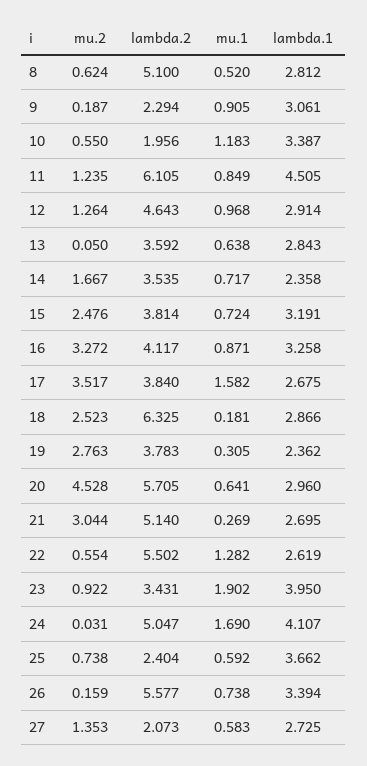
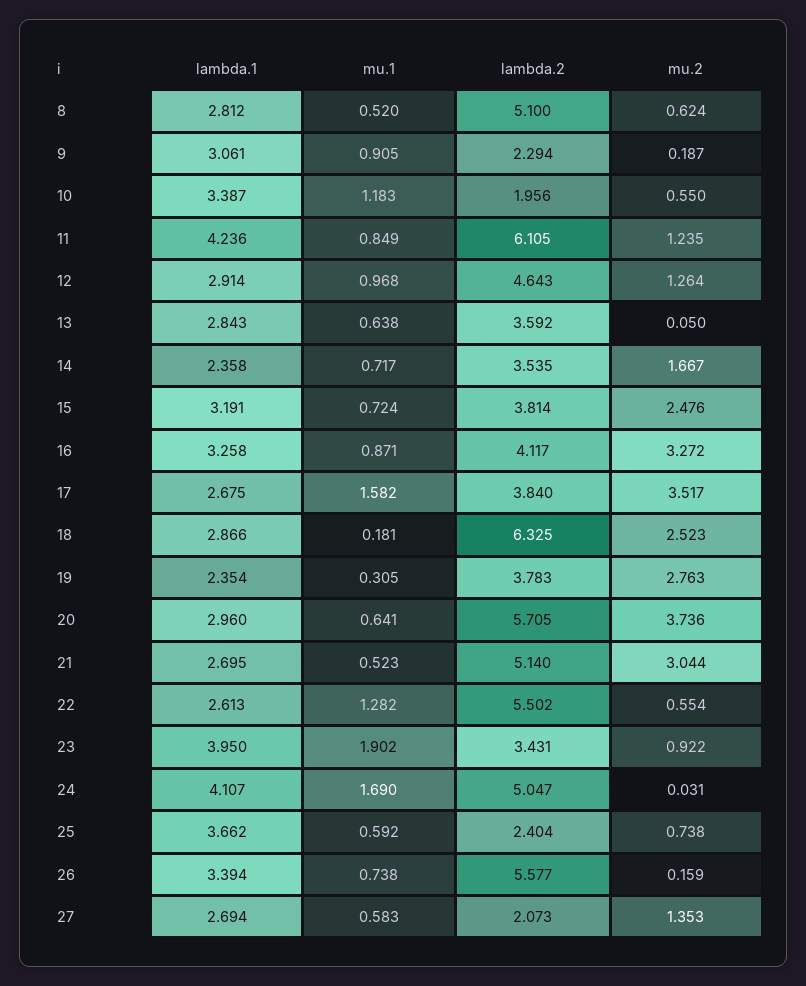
  {
    "mu.2": {
      "8": 0.624,
      "9": 0.187,
      "10": 0.55,
      "11": 1.235,
      "12": 1.264,
      "13": 0.05,
      "14": 1.667,
      "15": 2.476,
      "16": 3.272,
      "17": 3.517,
      "18": 2.523,
      "19": 2.763,
-     "20": 4.528,
+     "20": 3.736,
      "21": 3.044,
      "22": 0.554,
      "23": 0.922,
      "24": 0.031,
      "25": 0.738,
      "26": 0.159,
      "27": 1.353
    },
    "lambda.2": {
      "8": 5.1,
      "9": 2.294,
      "10": 1.956,
      "11": 6.105,
      "12": 4.643,
      "13": 3.592,
      "14": 3.535,
      "15": 3.814,
      "16": 4.117,
      "17": 3.84,
      "18": 6.325,
      "19": 3.783,
      "20": 5.705,
      "21": 5.14,
      "22": 5.502,
      "23": 3.431,
      "24": 5.047,
      "25": 2.404,
      "26": 5.577,
      "27": 2.073
    },
    "mu.1": {
      "8": 0.52,
      "9": 0.905,
      "10": 1.183,
      "11": 0.849,
      "12": 0.968,
      "13": 0.638,
      "14": 0.717,
      "15": 0.724,
      "16": 0.871,
      "17": 1.582,
      "18": 0.181,
      "19": 0.305,
      "20": 0.641,
-     "21": 0.269,
+     "21": 0.523,
      "22": 1.282,
      "23": 1.902,
      "24": 1.69,
      "25": 0.592,
      "26": 0.738,
      "27": 0.583
    },
    "lambda.1": {
      "8": 2.812,
      "9": 3.061,
      "10": 3.387,
-     "11": 4.505,
+     "11": 4.236,
      "12": 2.914,
      "13": 2.843,
      "14": 2.358,
      "15": 3.191,
      "16": 3.258,
      "17": 2.675,
      "18": 2.866,
-     "19": 2.362,
+     "19": 2.354,
      "20": 2.96,
      "21": 2.695,
-     "22": 2.619,
+     "22": 2.613,
      "23": 3.95,
      "24": 4.107,
      "25": 3.662,
      "26": 3.394,
-     "27": 2.725
+     "27": 2.694
    }
  }

